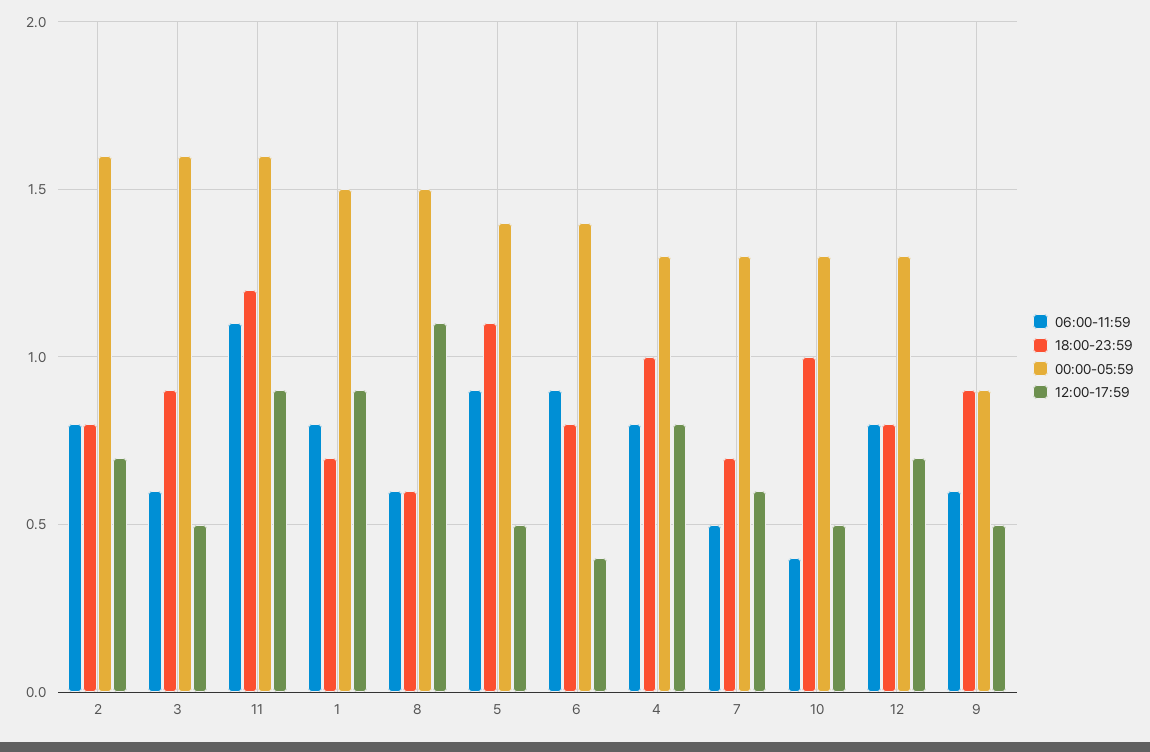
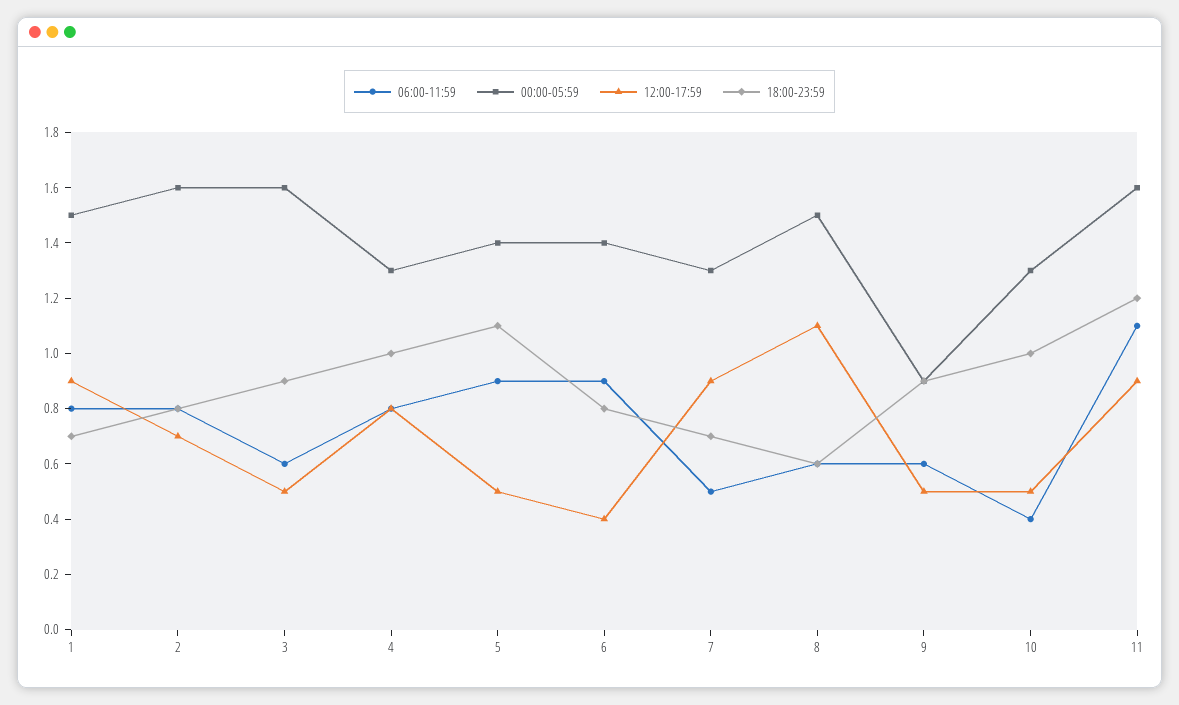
  {
    "06:00-11:59": {
      "2": 0.8,
      "3": 0.6,
      "11": 1.1,
      "1": 0.8,
      "8": 0.6,
      "5": 0.9,
      "6": 0.9,
      "4": 0.8,
      "7": 0.5,
      "10": 0.4,
-     "12": 0.8,
      "9": 0.6
    },
    "18:00-23:59": {
      "2": 0.8,
      "3": 0.9,
      "11": 1.2,
      "1": 0.7,
      "8": 0.6,
      "5": 1.1,
      "6": 0.8,
      "4": 1,
      "7": 0.7,
      "10": 1,
-     "12": 0.8,
      "9": 0.9
    },
    "00:00-05:59": {
      "2": 1.6,
      "3": 1.6,
      "11": 1.6,
      "1": 1.5,
      "8": 1.5,
      "5": 1.4,
      "6": 1.4,
      "4": 1.3,
      "7": 1.3,
      "10": 1.3,
-     "12": 1.3,
      "9": 0.9
    },
    "12:00-17:59": {
      "2": 0.7,
      "3": 0.5,
      "11": 0.9,
      "1": 0.9,
      "8": 1.1,
      "5": 0.5,
      "6": 0.4,
      "4": 0.8,
-     "7": 0.6,
+     "7": 0.9,
      "10": 0.5,
-     "12": 0.7,
      "9": 0.5
    }
  }

